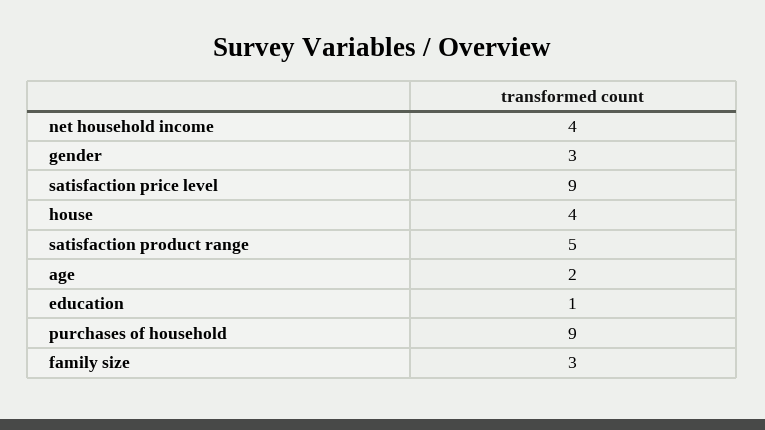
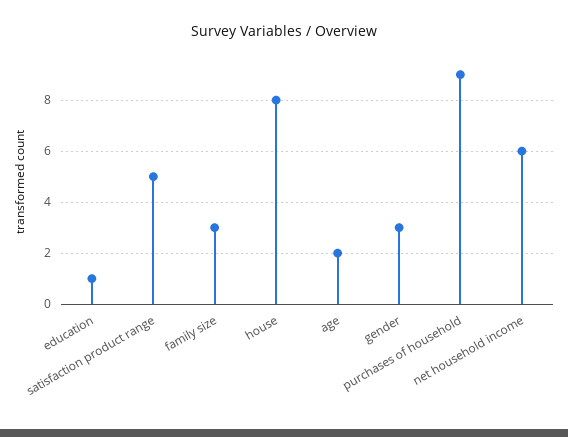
  {
-   "net household income": 4,
+   "net household income": 6,
    "gender": 3,
-   "satisfaction price level": 9,
-   "house": 4,
+   "house": 8,
    "satisfaction product range": 5,
    "age": 2,
    "education": 1,
    "purchases of household": 9,
    "family size": 3
  }

